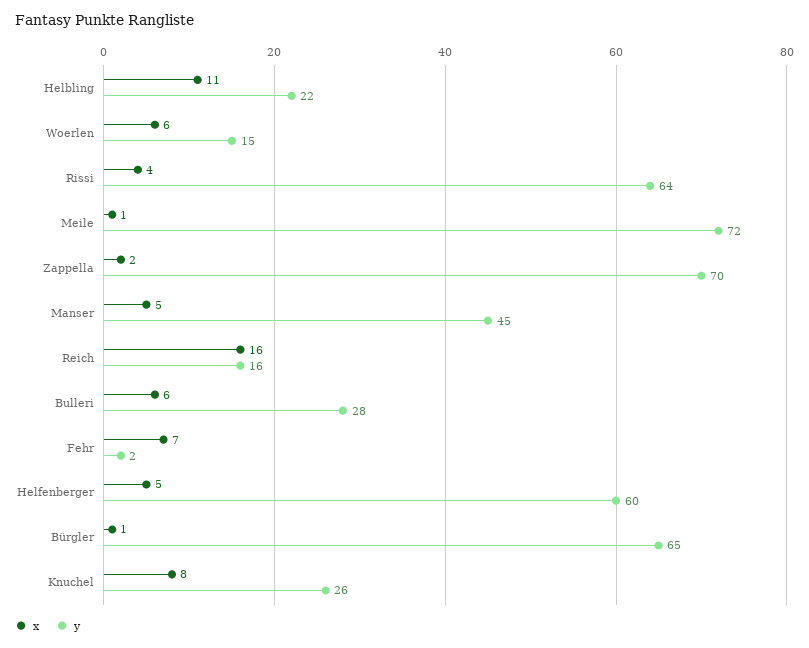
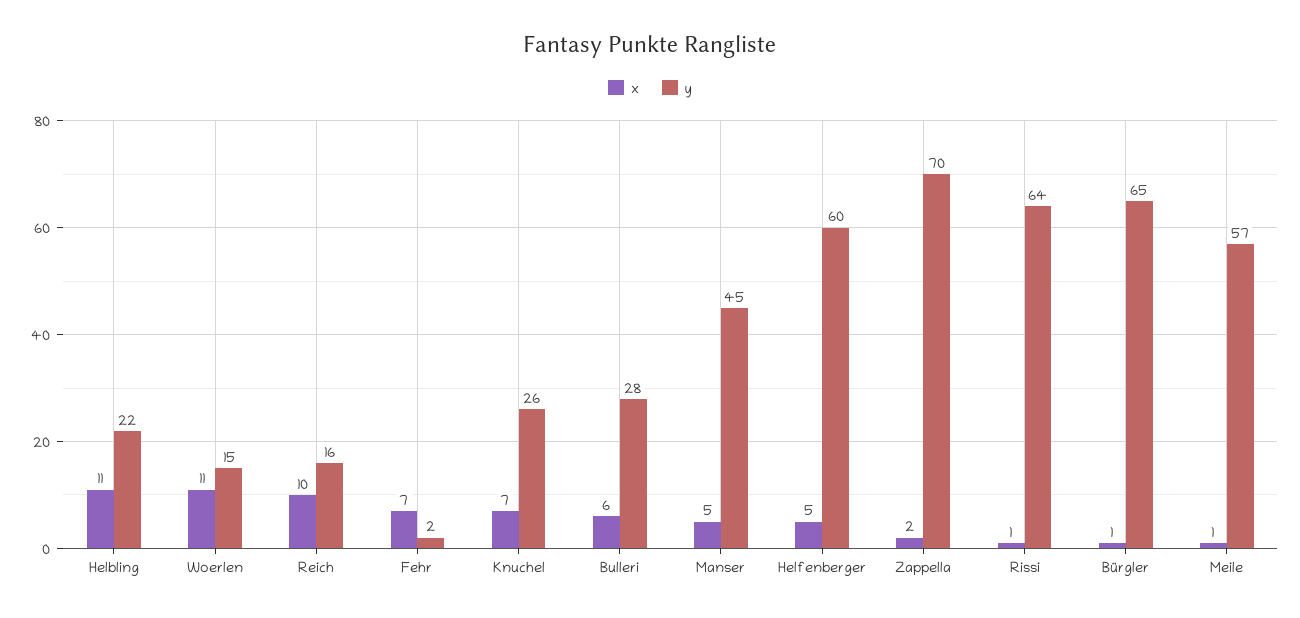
  {
    "x": {
      "Helbling": 11,
-     "Woerlen": 6,
+     "Woerlen": 11,
-     "Rissi": 4,
+     "Rissi": 1,
      "Meile": 1,
      "Zappella": 2,
      "Manser": 5,
-     "Reich": 16,
+     "Reich": 10,
      "Bulleri": 6,
      "Fehr": 7,
      "Helfenberger": 5,
      "Bürgler": 1,
-     "Knuchel": 8
+     "Knuchel": 7
    },
    "y": {
      "Helbling": 22,
      "Woerlen": 15,
      "Rissi": 64,
-     "Meile": 72,
+     "Meile": 57,
      "Zappella": 70,
      "Manser": 45,
      "Reich": 16,
      "Bulleri": 28,
      "Fehr": 2,
      "Helfenberger": 60,
      "Bürgler": 65,
      "Knuchel": 26
    }
  }

